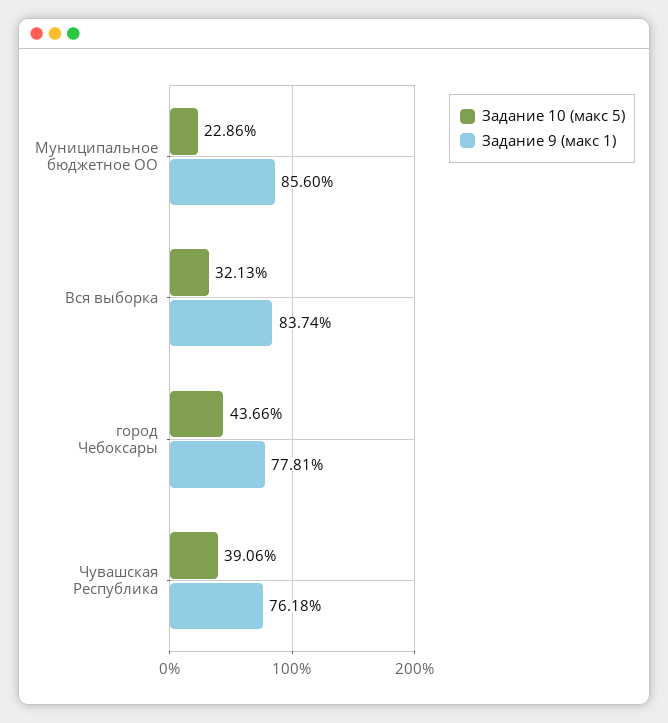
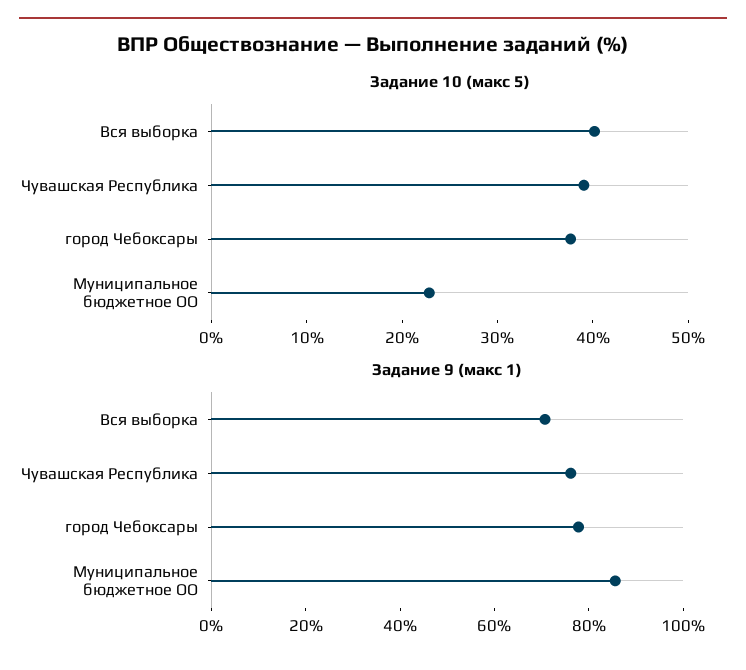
  {
    "Задание 10 (макс 5)": {
      "Муниципальное бюджетное ОО": 22.86,
-     "Вся выборка": 32.13,
+     "Вся выборка": 40,
-     "город Чебоксары": 43.66,
+     "город Чебоксары": 38,
      "Чувашская Республика": 39.06
    },
    "Задание 9 (макс 1)": {
      "Муниципальное бюджетное ОО": 85.6,
-     "Вся выборка": 83.74,
+     "Вся выборка": 70,
      "город Чебоксары": 77.81,
      "Чувашская Республика": 76.18
    }
  }

